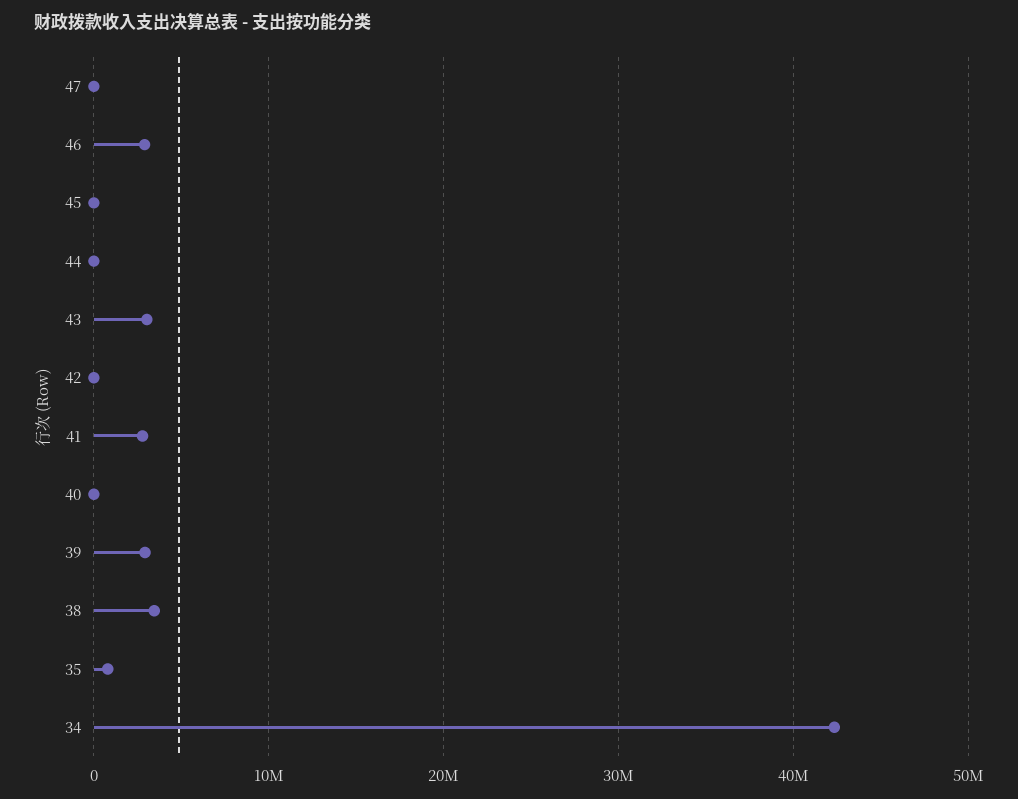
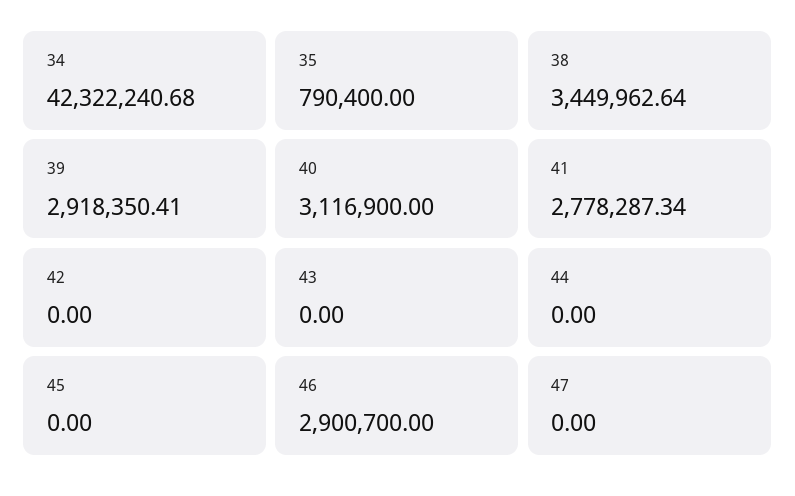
  {
    "47": 0,
    "46": 2900700,
    "45": 0,
    "44": 0,
-   "43": 3000000,
+   "43": 0,
    "42": 0,
    "41": 2778287.34,
-   "40": 0,
+   "40": 3116900,
    "39": 2918350.41,
    "38": 3449962.64,
    "35": 790400,
    "34": 42322240.68
  }

